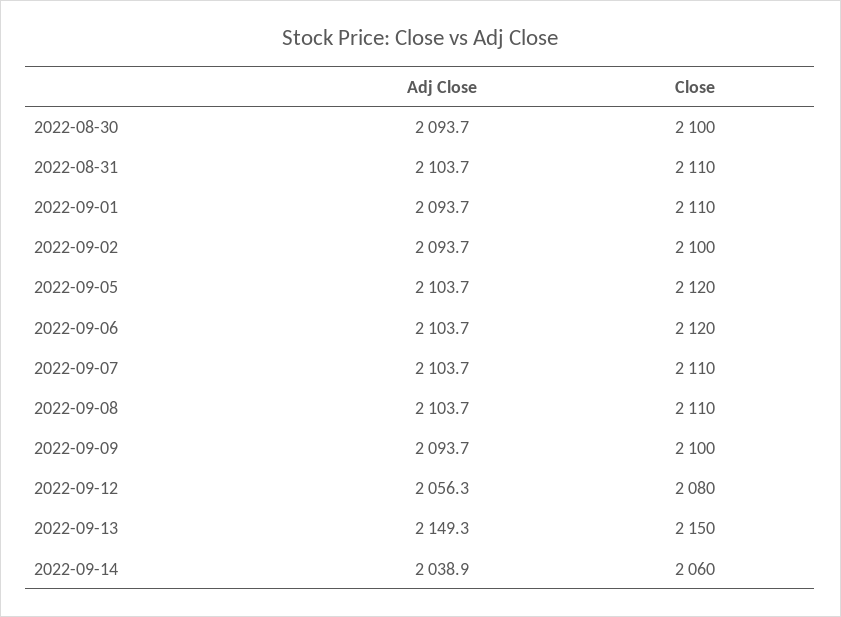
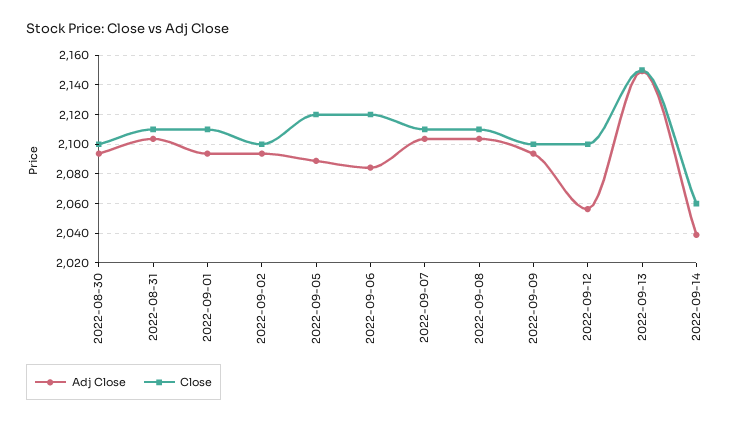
  {
    "Adj Close": {
      "2022-08-30": 2093.7,
      "2022-08-31": 2103.7,
      "2022-09-01": 2093.7,
      "2022-09-02": 2093.7,
-     "2022-09-05": 2103.7,
+     "2022-09-05": 2090,
-     "2022-09-06": 2103.7,
+     "2022-09-06": 2085,
      "2022-09-07": 2103.7,
      "2022-09-08": 2103.7,
      "2022-09-09": 2093.7,
      "2022-09-12": 2056.3,
      "2022-09-13": 2149.3,
      "2022-09-14": 2038.9
    },
    "Close": {
      "2022-08-30": 2100,
      "2022-08-31": 2110,
      "2022-09-01": 2110,
      "2022-09-02": 2100,
      "2022-09-05": 2120,
      "2022-09-06": 2120,
      "2022-09-07": 2110,
      "2022-09-08": 2110,
      "2022-09-09": 2100,
-     "2022-09-12": 2080,
+     "2022-09-12": 2100,
      "2022-09-13": 2150,
      "2022-09-14": 2060
    }
  }

